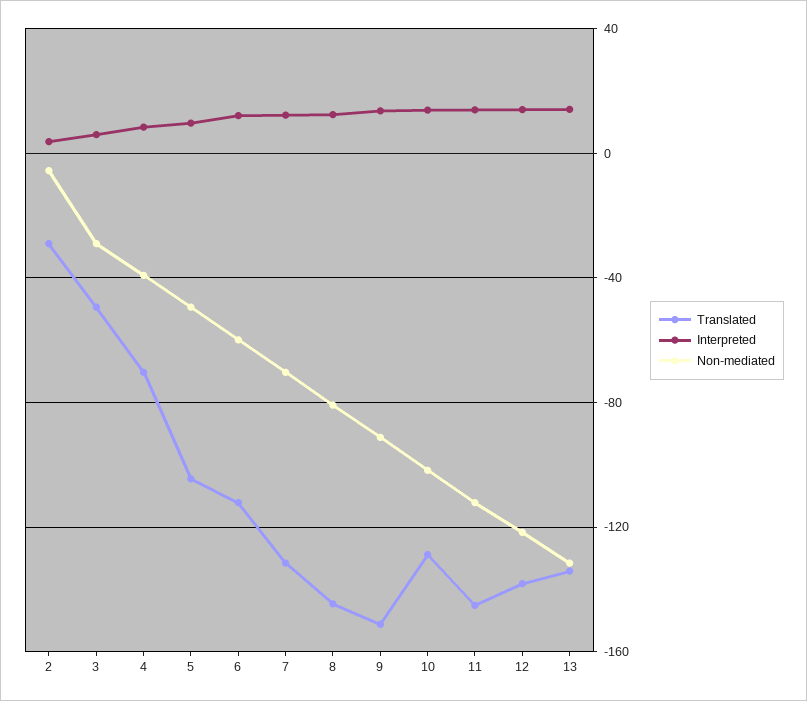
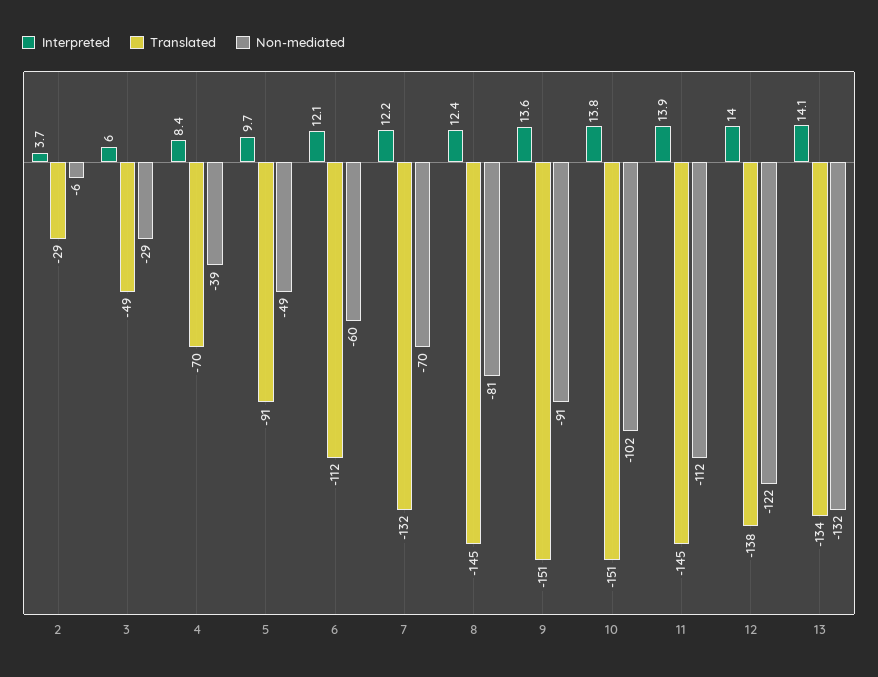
  {
    "Translated": {
      "2": -29,
      "3": -49,
      "4": -70,
-     "5": -105,
+     "5": -91,
      "6": -112,
      "7": -132,
      "8": -145,
      "9": -151,
-     "10": -130,
+     "10": -151,
      "11": -145,
      "12": -138,
      "13": -134
    },
    "Interpreted": {
      "2": 3.7,
      "3": 6,
      "4": 8.4,
      "5": 9.7,
      "6": 12.1,
      "7": 12.2,
      "8": 12.4,
      "9": 13.6,
      "10": 13.8,
      "11": 13.9,
      "12": 14,
      "13": 14.1
    },
    "Non-mediated": {
      "2": -6,
      "3": -29,
      "4": -39,
      "5": -49,
      "6": -60,
      "7": -70,
      "8": -81,
      "9": -91,
      "10": -102,
      "11": -112,
      "12": -122,
      "13": -132
    }
  }

